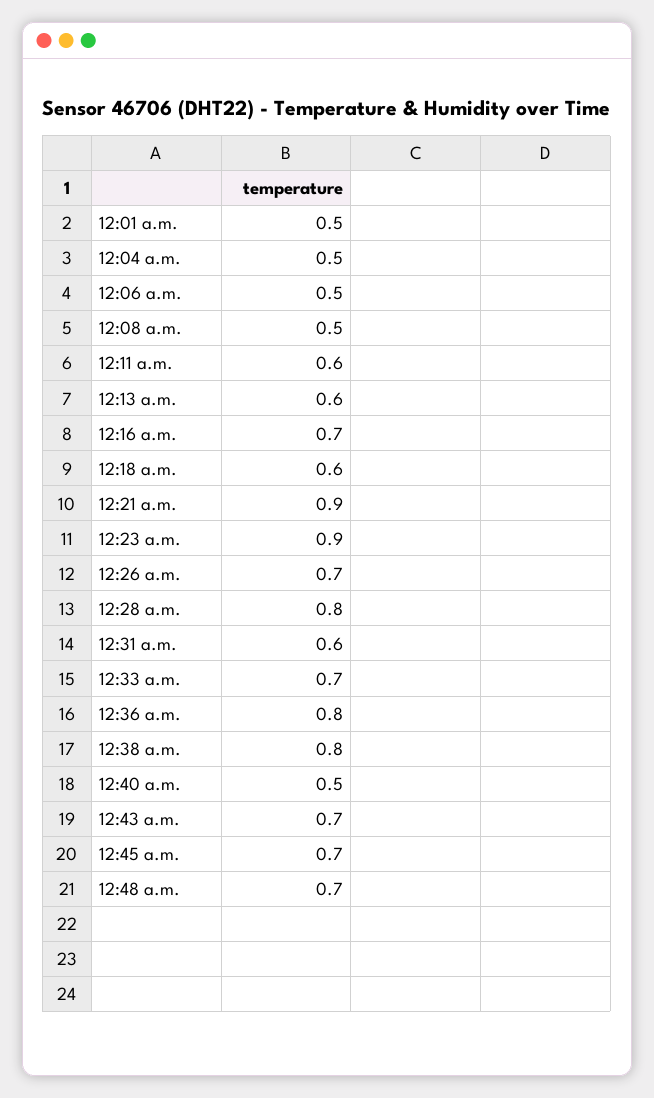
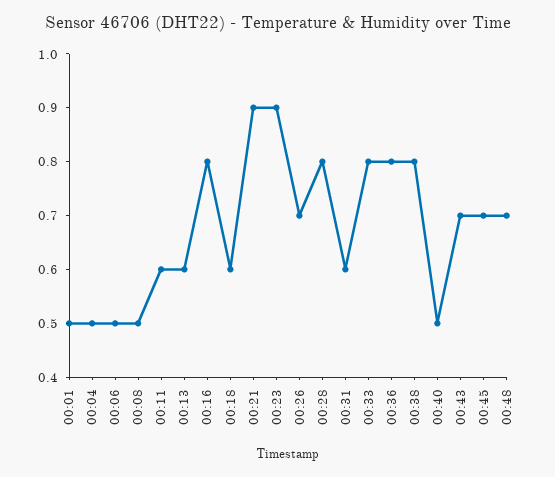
  {
    "12:01 a.m.": 0.5,
    "12:04 a.m.": 0.5,
    "12:06 a.m.": 0.5,
    "12:08 a.m.": 0.5,
    "12:11 a.m.": 0.6,
    "12:13 a.m.": 0.6,
-   "12:16 a.m.": 0.7,
+   "12:16 a.m.": 0.8,
    "12:18 a.m.": 0.6,
    "12:21 a.m.": 0.9,
    "12:23 a.m.": 0.9,
    "12:26 a.m.": 0.7,
    "12:28 a.m.": 0.8,
    "12:31 a.m.": 0.6,
-   "12:33 a.m.": 0.7,
+   "12:33 a.m.": 0.8,
    "12:36 a.m.": 0.8,
    "12:38 a.m.": 0.8,
    "12:40 a.m.": 0.5,
    "12:43 a.m.": 0.7,
    "12:45 a.m.": 0.7,
    "12:48 a.m.": 0.7
  }

